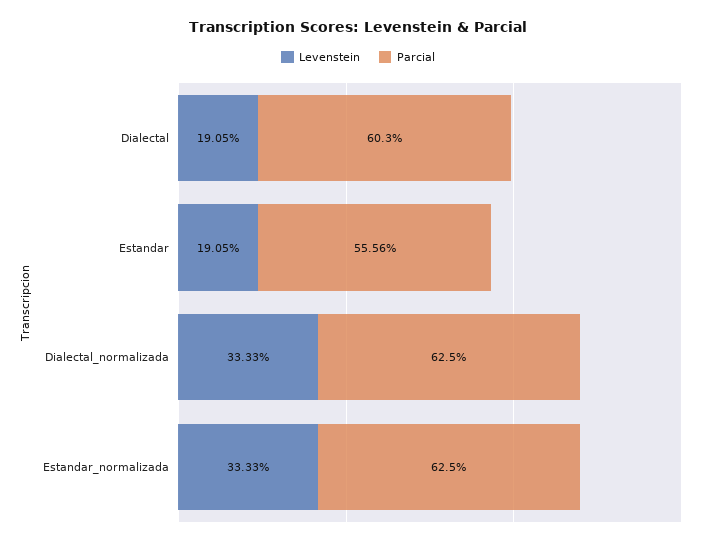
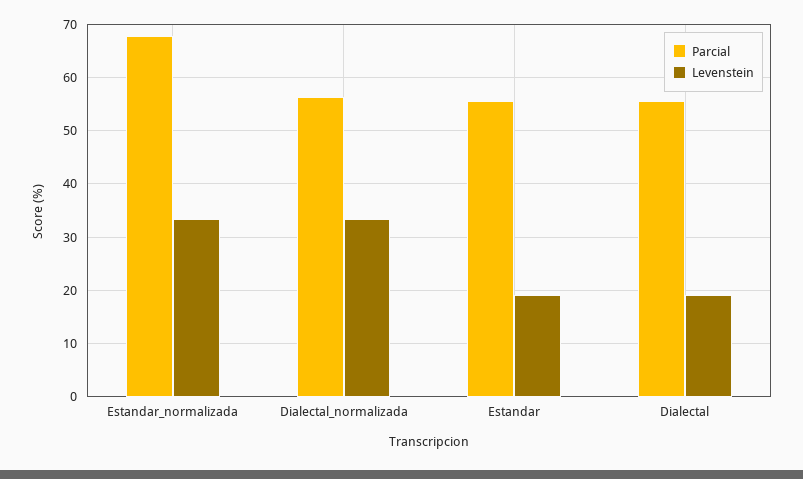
  {
    "Levenstein": {
      "Dialectal": 19.05,
      "Estandar": 19.05,
      "Dialectal_normalizada": 33.33,
      "Estandar_normalizada": 33.33
    },
    "Parcial": {
-     "Dialectal": 60.3,
+     "Dialectal": 56,
      "Estandar": 55.56,
-     "Dialectal_normalizada": 62.5,
+     "Dialectal_normalizada": 56,
-     "Estandar_normalizada": 62.5
+     "Estandar_normalizada": 68
    }
  }

